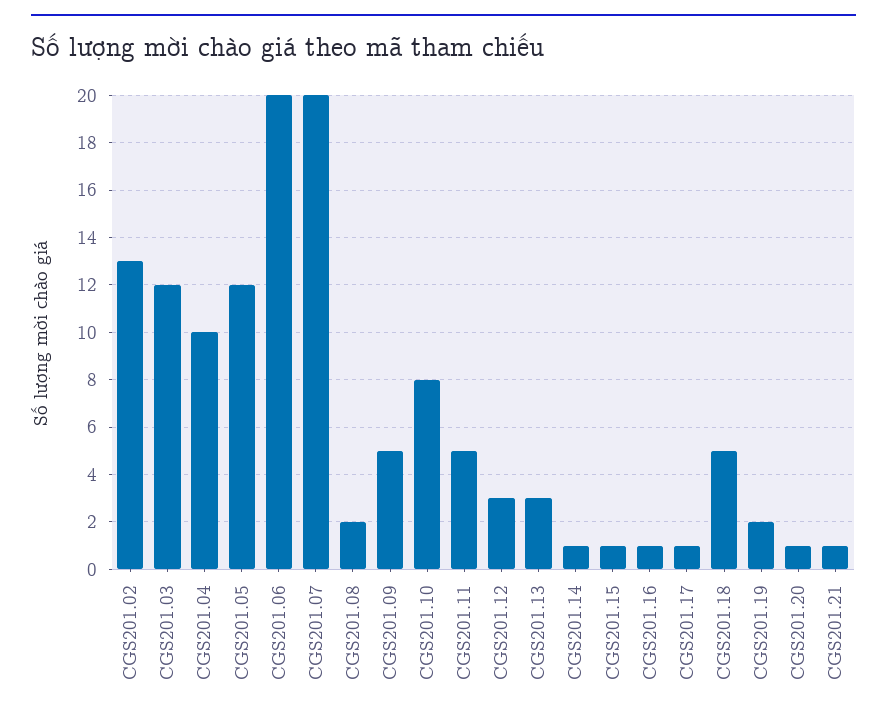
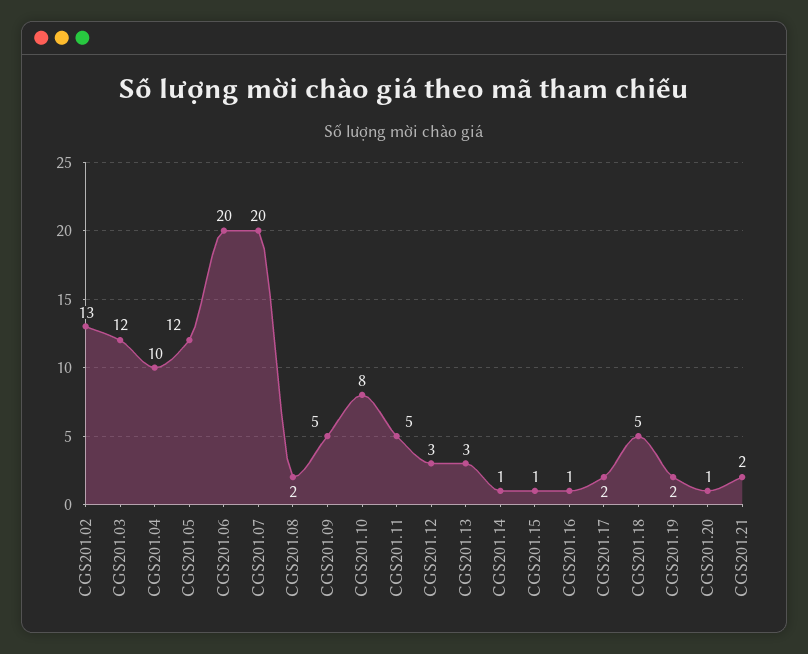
  {
    "CGS201.02": 13,
    "CGS201.03": 12,
    "CGS201.04": 10,
    "CGS201.05": 12,
    "CGS201.06": 20,
    "CGS201.07": 20,
    "CGS201.08": 2,
    "CGS201.09": 5,
    "CGS201.10": 8,
    "CGS201.11": 5,
    "CGS201.12": 3,
    "CGS201.13": 3,
    "CGS201.14": 1,
    "CGS201.15": 1,
    "CGS201.16": 1,
-   "CGS201.17": 1,
+   "CGS201.17": 2,
    "CGS201.18": 5,
    "CGS201.19": 2,
    "CGS201.20": 1,
-   "CGS201.21": 1
+   "CGS201.21": 2
  }

